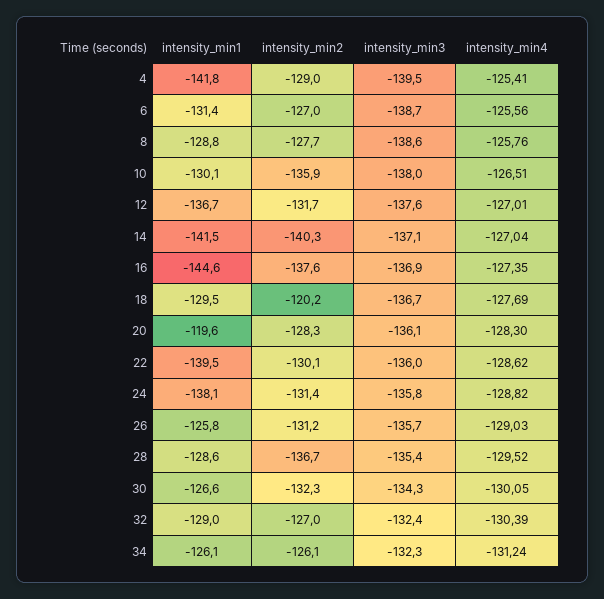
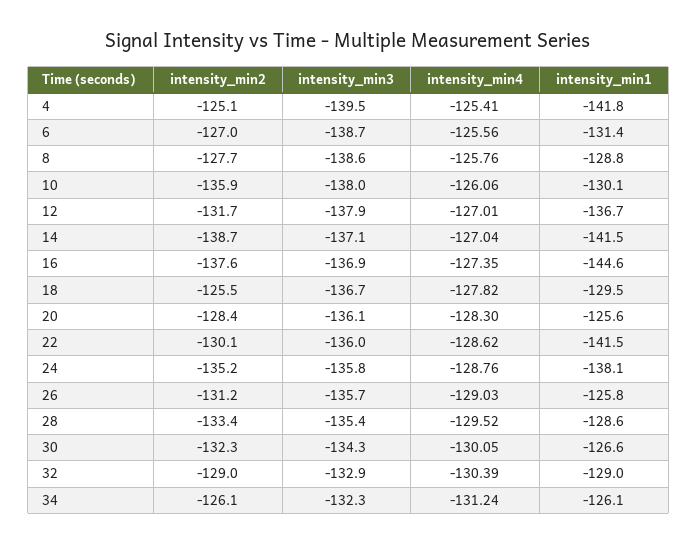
  {
    "intensity_min1": {
      "4": -141.8,
      "6": -131.4,
      "8": -128.8,
      "10": -130.1,
      "12": -136.7,
      "14": -141.5,
      "16": -144.6,
      "18": -129.5,
-     "20": -119.6,
+     "20": -125.6,
-     "22": -139.5,
+     "22": -141.5,
      "24": -138.1,
      "26": -125.8,
      "28": -128.6,
      "30": -126.6,
      "32": -129,
      "34": -126.1
    },
    "intensity_min2": {
-     "4": -129,
+     "4": -125.1,
      "6": -127,
      "8": -127.7,
      "10": -135.9,
      "12": -131.7,
-     "14": -140.3,
+     "14": -138.7,
      "16": -137.6,
-     "18": -120.2,
+     "18": -125.5,
-     "20": -128.3,
+     "20": -128.4,
      "22": -130.1,
-     "24": -131.4,
+     "24": -135.2,
      "26": -131.2,
-     "28": -136.7,
+     "28": -133.4,
      "30": -132.3,
-     "32": -127,
+     "32": -129,
      "34": -126.1
    },
    "intensity_min3": {
      "4": -139.5,
      "6": -138.7,
      "8": -138.6,
      "10": -138,
-     "12": -137.6,
+     "12": -137.9,
      "14": -137.1,
      "16": -136.9,
      "18": -136.7,
      "20": -136.1,
      "22": -136,
      "24": -135.8,
      "26": -135.7,
      "28": -135.4,
      "30": -134.3,
-     "32": -132.4,
+     "32": -132.9,
      "34": -132.3
    },
    "intensity_min4": {
      "4": -125.41,
      "6": -125.56,
      "8": -125.76,
-     "10": -126.51,
+     "10": -126.06,
      "12": -127.01,
      "14": -127.04,
      "16": -127.35,
-     "18": -127.69,
+     "18": -127.82,
      "20": -128.3,
      "22": -128.62,
-     "24": -128.82,
+     "24": -128.76,
      "26": -129.03,
      "28": -129.52,
      "30": -130.05,
      "32": -130.39,
      "34": -131.24
    }
  }

